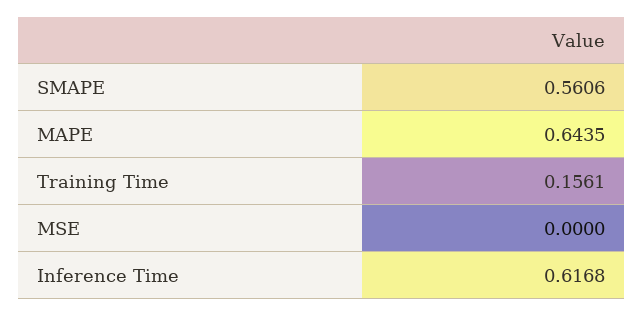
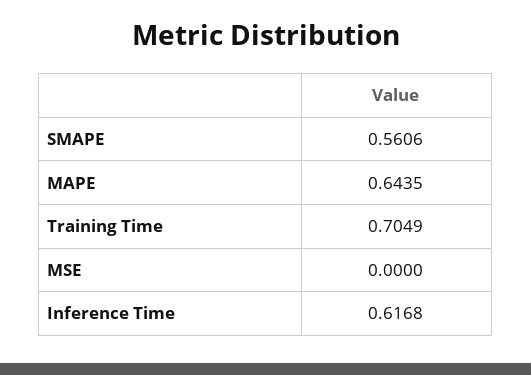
  {
    "SMAPE": 0.5606,
    "MAPE": 0.6435,
-   "Training Time": 0.1561,
+   "Training Time": 0.7049,
    "MSE": 0,
    "Inference Time": 0.6168
  }

